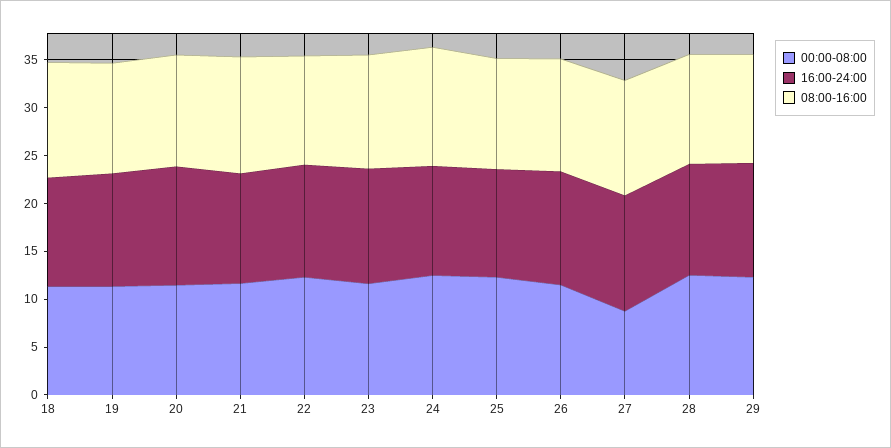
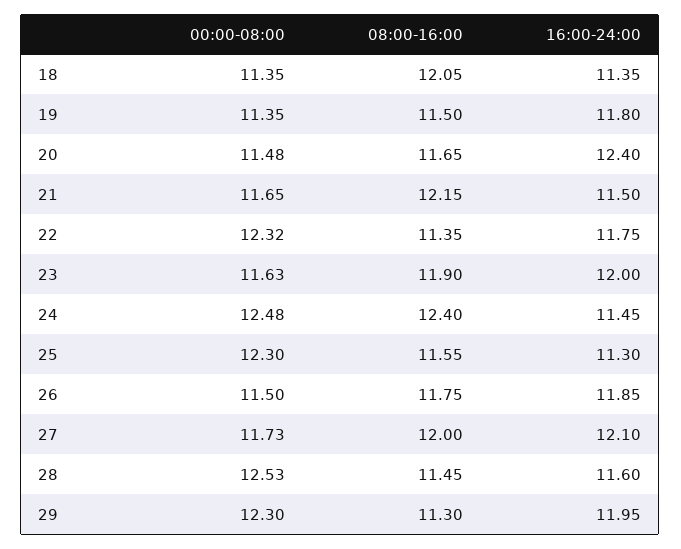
  {
    "00:00-08:00": {
      "18": 11.35,
      "19": 11.35,
      "20": 11.48,
      "21": 11.65,
      "22": 12.32,
      "23": 11.63,
      "24": 12.48,
      "25": 12.3,
      "26": 11.5,
-     "27": 9,
+     "27": 11.73,
      "28": 12.53,
      "29": 12.3
    },
    "16:00-24:00": {
      "18": 11.35,
      "19": 11.8,
      "20": 12.4,
      "21": 11.5,
      "22": 11.75,
      "23": 12,
      "24": 11.45,
      "25": 11.3,
      "26": 11.85,
      "27": 12.1,
      "28": 11.6,
      "29": 11.95
    },
    "08:00-16:00": {
      "18": 12.05,
      "19": 11.5,
      "20": 11.65,
      "21": 12.15,
      "22": 11.35,
      "23": 11.9,
      "24": 12.4,
      "25": 11.55,
      "26": 11.75,
      "27": 12,
      "28": 11.45,
      "29": 11.3
    }
  }

